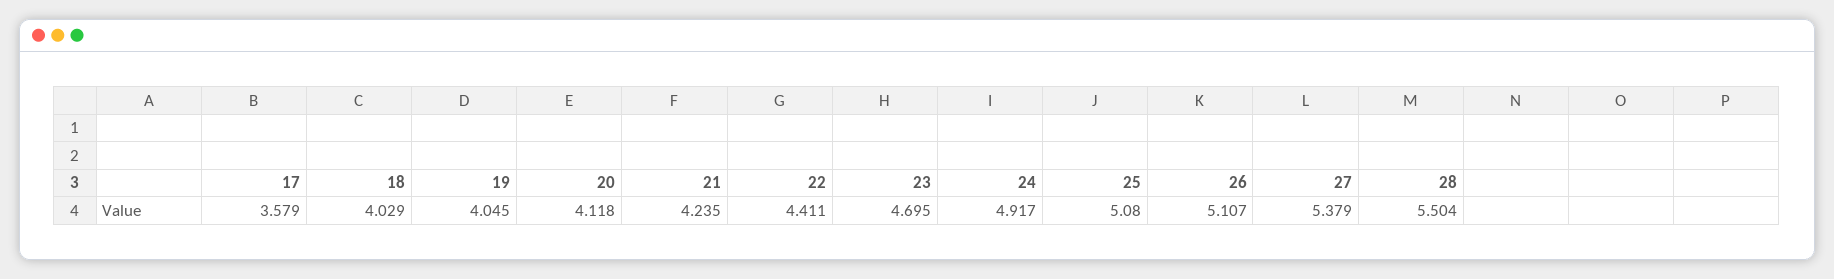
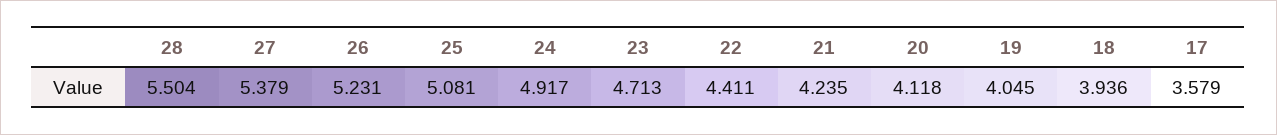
  {
    "17": 3.579,
-   "18": 4.029,
+   "18": 3.936,
    "19": 4.045,
    "20": 4.118,
    "21": 4.235,
    "22": 4.411,
-   "23": 4.695,
+   "23": 4.713,
    "24": 4.917,
-   "25": 5.08,
+   "25": 5.081,
-   "26": 5.107,
+   "26": 5.231,
    "27": 5.379,
    "28": 5.504
  }

